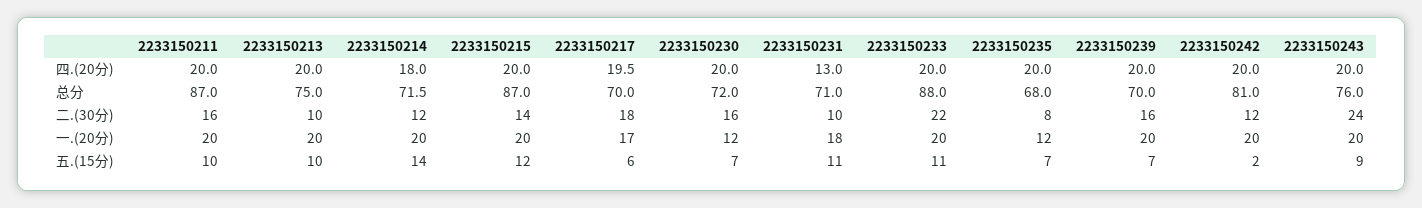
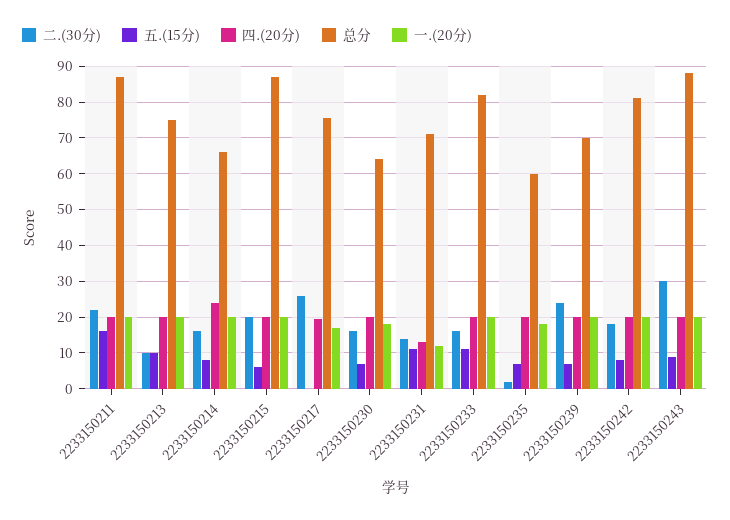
  {
    "四.(20分)": {
      "2233150211": 20,
      "2233150213": 20,
-     "2233150214": 18,
+     "2233150214": 24,
      "2233150215": 20,
      "2233150217": 19.5,
      "2233150230": 20,
      "2233150231": 13,
      "2233150233": 20,
      "2233150235": 20,
      "2233150239": 20,
      "2233150242": 20,
      "2233150243": 20
    },
    "总分": {
      "2233150211": 87,
      "2233150213": 75,
-     "2233150214": 71.5,
+     "2233150214": 66,
      "2233150215": 87,
-     "2233150217": 70,
+     "2233150217": 76,
-     "2233150230": 72,
+     "2233150230": 64,
      "2233150231": 71,
-     "2233150233": 88,
+     "2233150233": 82,
-     "2233150235": 68,
+     "2233150235": 60,
      "2233150239": 70,
      "2233150242": 81,
-     "2233150243": 76
+     "2233150243": 88
    },
    "二.(30分)": {
-     "2233150211": 16,
+     "2233150211": 22,
      "2233150213": 10,
-     "2233150214": 12,
+     "2233150214": 16,
-     "2233150215": 14,
+     "2233150215": 20,
-     "2233150217": 18,
+     "2233150217": 26,
      "2233150230": 16,
-     "2233150231": 10,
+     "2233150231": 14,
-     "2233150233": 22,
+     "2233150233": 16,
-     "2233150235": 8,
+     "2233150235": 2,
-     "2233150239": 16,
+     "2233150239": 24,
-     "2233150242": 12,
+     "2233150242": 18,
-     "2233150243": 24
+     "2233150243": 30
    },
    "一.(20分)": {
      "2233150211": 20,
      "2233150213": 20,
      "2233150214": 20,
      "2233150215": 20,
      "2233150217": 17,
-     "2233150230": 12,
+     "2233150230": 18,
-     "2233150231": 18,
+     "2233150231": 12,
      "2233150233": 20,
-     "2233150235": 12,
+     "2233150235": 18,
      "2233150239": 20,
      "2233150242": 20,
      "2233150243": 20
    },
    "五.(15分)": {
-     "2233150211": 10,
+     "2233150211": 16,
      "2233150213": 10,
-     "2233150214": 14,
+     "2233150214": 8,
-     "2233150215": 12,
+     "2233150215": 6,
-     "2233150217": 6,
+     "2233150217": 0,
      "2233150230": 7,
      "2233150231": 11,
      "2233150233": 11,
      "2233150235": 7,
      "2233150239": 7,
-     "2233150242": 2,
+     "2233150242": 8,
      "2233150243": 9
    }
  }

